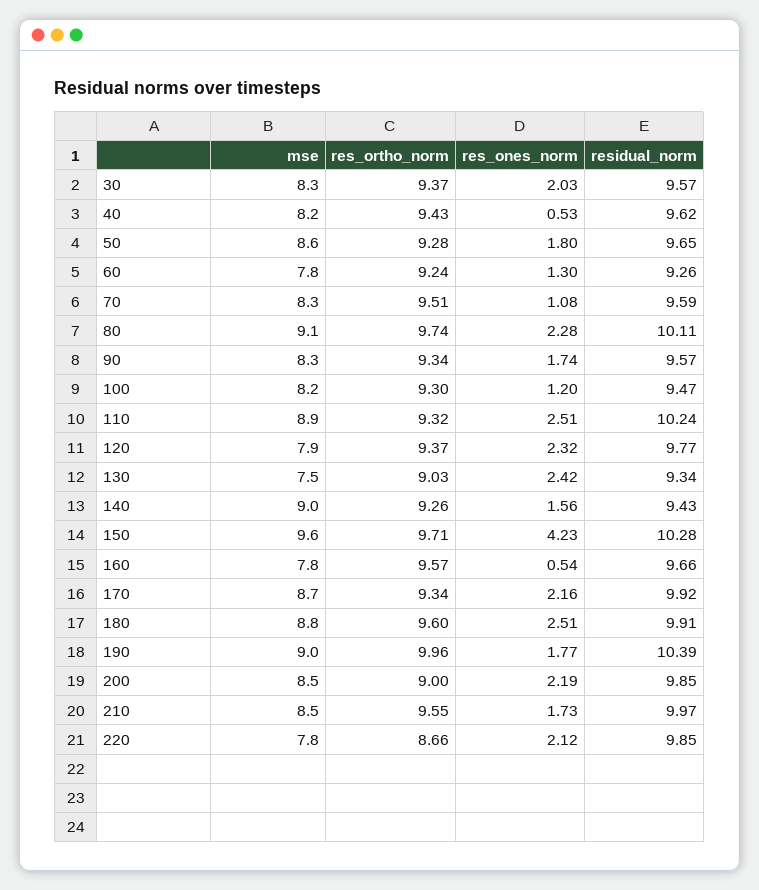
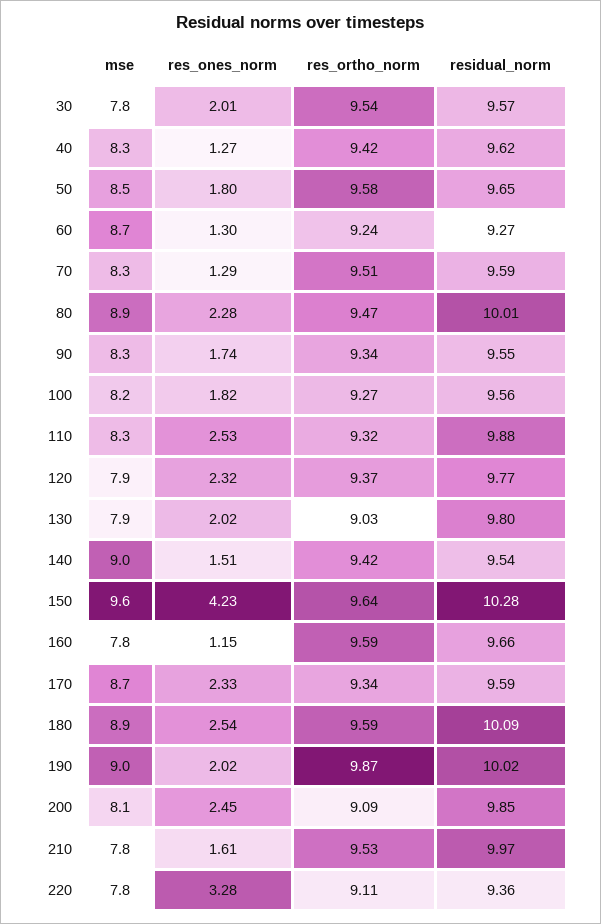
  {
    "mse": {
-     "30": 8.3,
+     "30": 7.8,
-     "40": 8.2,
+     "40": 8.3,
-     "50": 8.6,
+     "50": 8.5,
-     "60": 7.8,
+     "60": 8.7,
      "70": 8.3,
-     "80": 9.1,
+     "80": 8.9,
      "90": 8.3,
      "100": 8.2,
-     "110": 8.9,
+     "110": 8.3,
      "120": 7.9,
-     "130": 7.5,
+     "130": 7.9,
      "140": 9,
      "150": 9.6,
      "160": 7.8,
      "170": 8.7,
-     "180": 8.8,
+     "180": 8.9,
      "190": 9,
-     "200": 8.5,
+     "200": 8.1,
-     "210": 8.5,
+     "210": 7.8,
      "220": 7.8
    },
    "res_ortho_norm": {
-     "30": 9.37,
+     "30": 9.54,
-     "40": 9.43,
+     "40": 9.42,
-     "50": 9.28,
+     "50": 9.58,
      "60": 9.24,
      "70": 9.51,
-     "80": 9.74,
+     "80": 9.47,
      "90": 9.34,
-     "100": 9.3,
+     "100": 9.27,
      "110": 9.32,
      "120": 9.37,
      "130": 9.03,
-     "140": 9.26,
+     "140": 9.42,
-     "150": 9.71,
+     "150": 9.64,
-     "160": 9.57,
+     "160": 9.59,
      "170": 9.34,
-     "180": 9.6,
+     "180": 9.59,
-     "190": 9.96,
+     "190": 9.87,
-     "200": 9,
+     "200": 9.09,
-     "210": 9.55,
+     "210": 9.53,
-     "220": 8.66
+     "220": 9.11
    },
    "res_ones_norm": {
-     "30": 2.03,
+     "30": 2.01,
-     "40": 0.53,
+     "40": 1.27,
      "50": 1.8,
      "60": 1.3,
-     "70": 1.08,
+     "70": 1.29,
      "80": 2.28,
      "90": 1.74,
-     "100": 1.2,
+     "100": 1.82,
-     "110": 2.51,
+     "110": 2.53,
      "120": 2.32,
-     "130": 2.42,
+     "130": 2.02,
-     "140": 1.56,
+     "140": 1.51,
      "150": 4.23,
-     "160": 0.54,
+     "160": 1.15,
-     "170": 2.16,
+     "170": 2.33,
-     "180": 2.51,
+     "180": 2.54,
-     "190": 1.77,
+     "190": 2.02,
-     "200": 2.19,
+     "200": 2.45,
-     "210": 1.73,
+     "210": 1.61,
-     "220": 2.12
+     "220": 3.28
    },
    "residual_norm": {
      "30": 9.57,
      "40": 9.62,
      "50": 9.65,
-     "60": 9.26,
+     "60": 9.27,
      "70": 9.59,
-     "80": 10.11,
+     "80": 10.01,
-     "90": 9.57,
+     "90": 9.55,
-     "100": 9.47,
+     "100": 9.56,
-     "110": 10.24,
+     "110": 9.88,
      "120": 9.77,
-     "130": 9.34,
+     "130": 9.8,
-     "140": 9.43,
+     "140": 9.54,
      "150": 10.28,
      "160": 9.66,
-     "170": 9.92,
+     "170": 9.59,
-     "180": 9.91,
+     "180": 10.09,
-     "190": 10.39,
+     "190": 10.02,
      "200": 9.85,
      "210": 9.97,
-     "220": 9.85
+     "220": 9.36
    }
  }

